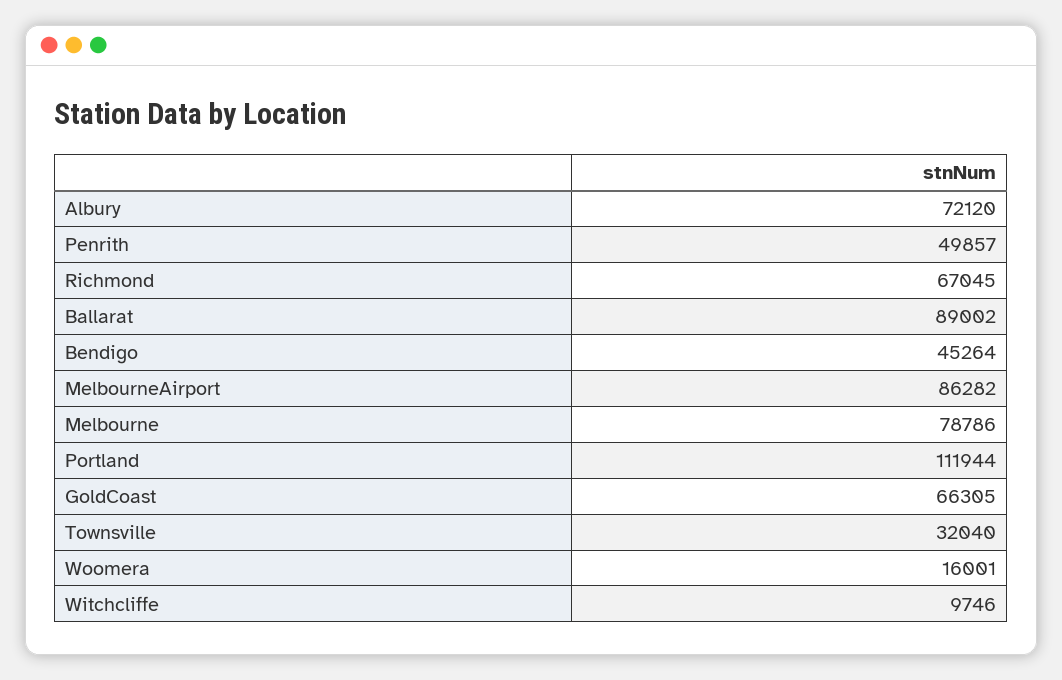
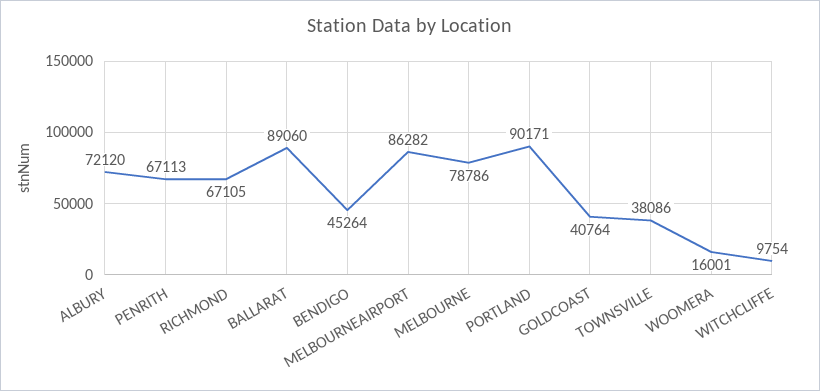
  {
    "Albury": 72120,
-   "Penrith": 49857,
+   "Penrith": 67113,
-   "Richmond": 67045,
+   "Richmond": 67105,
-   "Ballarat": 89002,
+   "Ballarat": 89060,
    "Bendigo": 45264,
    "MelbourneAirport": 86282,
    "Melbourne": 78786,
-   "Portland": 111944,
+   "Portland": 90171,
-   "GoldCoast": 66305,
+   "GoldCoast": 40764,
-   "Townsville": 32040,
+   "Townsville": 38086,
    "Woomera": 16001,
-   "Witchcliffe": 9746
+   "Witchcliffe": 9754
  }

